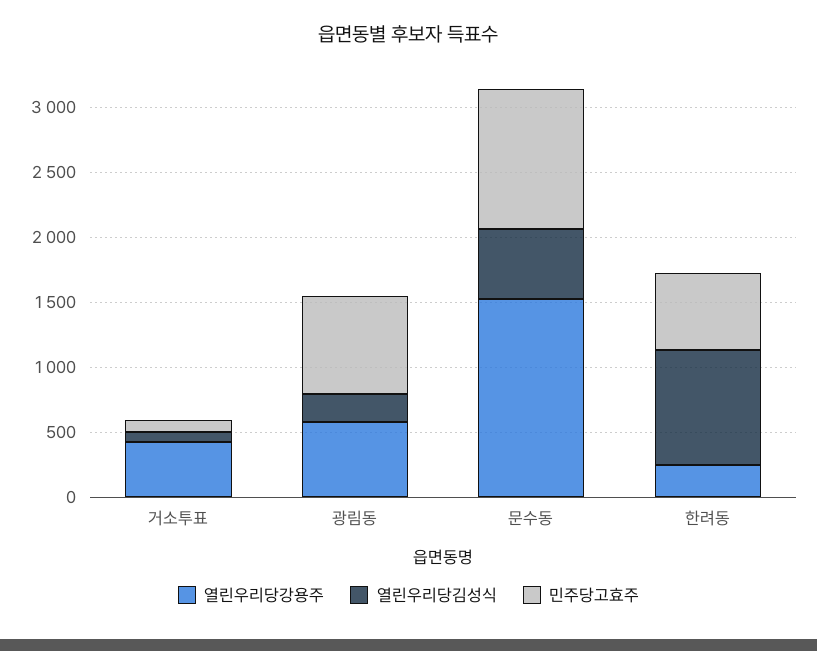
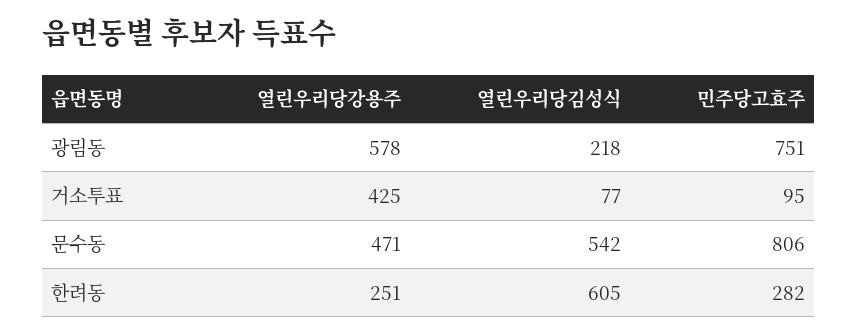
  {
    "열린우리당강용주": {
      "거소투표": 425,
      "광림동": 578,
-     "문수동": 1500,
+     "문수동": 471,
      "한려동": 251
    },
    "열린우리당김성식": {
      "거소투표": 77,
      "광림동": 218,
      "문수동": 542,
-     "한려동": 900
+     "한려동": 605
    },
    "민주당고효주": {
      "거소투표": 95,
      "광림동": 751,
-     "문수동": 1100,
+     "문수동": 806,
-     "한려동": 600
+     "한려동": 282
    }
  }

